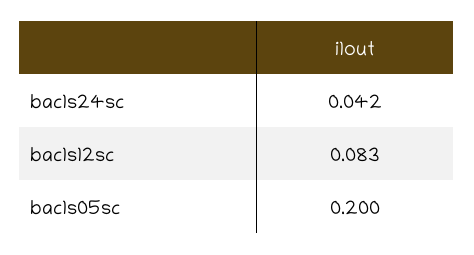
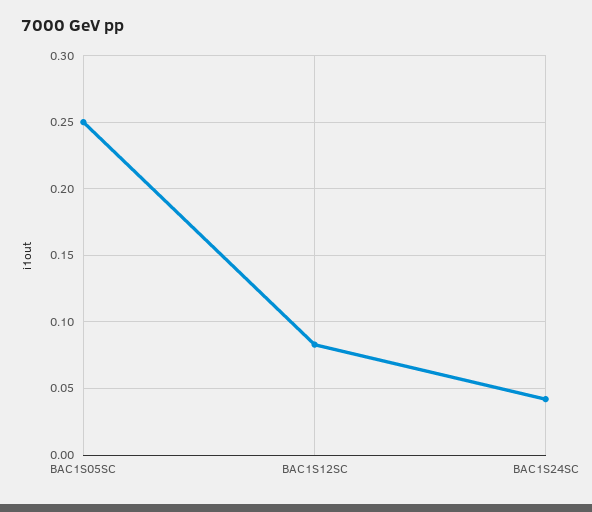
  {
    "bac1s24sc": 0.042,
    "bac1s12sc": 0.083,
-   "bac1s05sc": 0.2
+   "bac1s05sc": 0.25
  }

